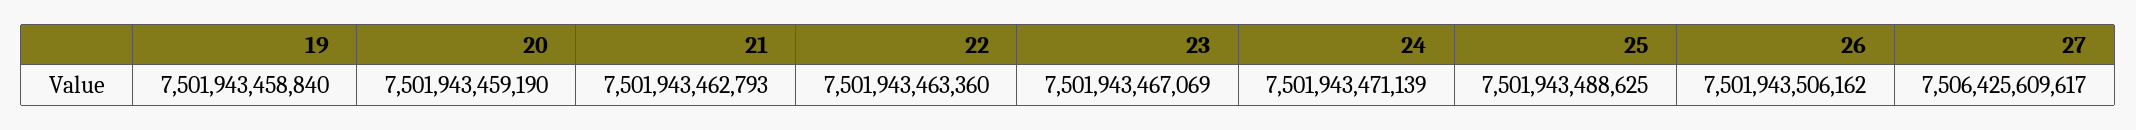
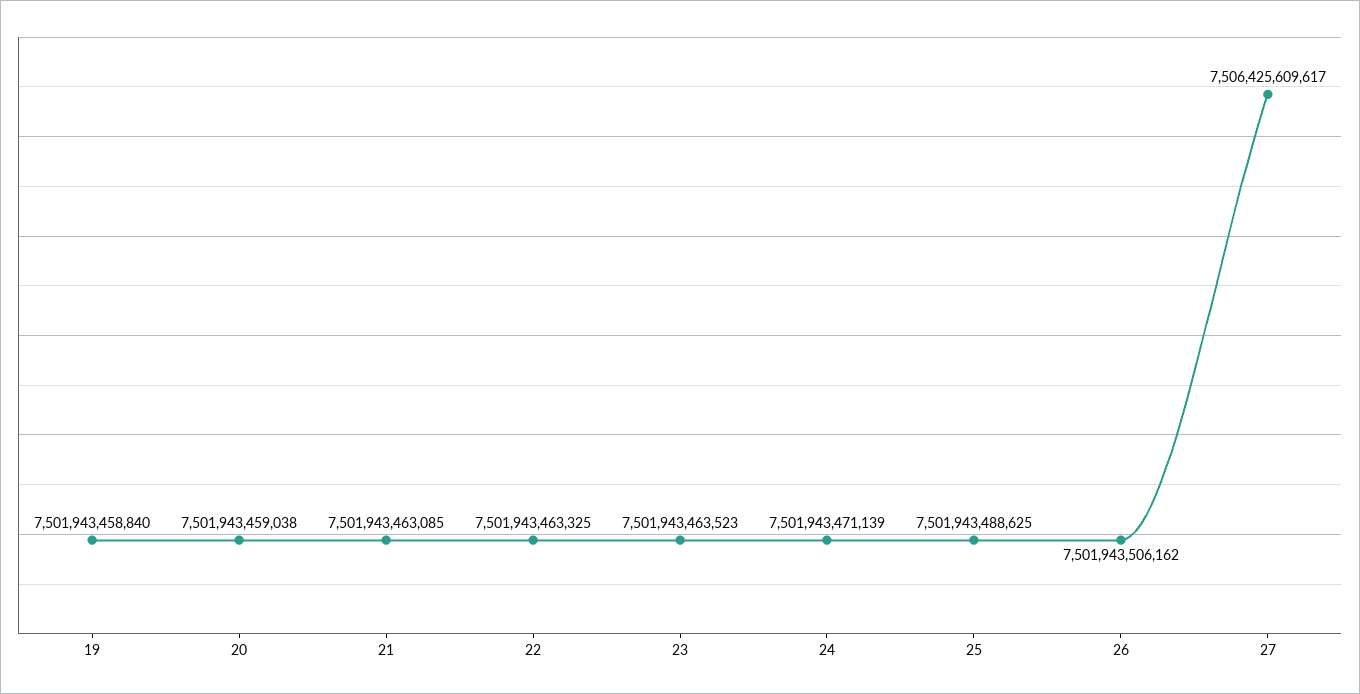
  {
    "19": 7501943458840,
-   "20": 7501943459190,
+   "20": 7501943459038,
-   "21": 7501943462793,
+   "21": 7501943463085,
-   "22": 7501943463360,
+   "22": 7501943463325,
-   "23": 7501943467069,
+   "23": 7501943463523,
    "24": 7501943471139,
    "25": 7501943488625,
    "26": 7501943506162,
    "27": 7506425609617
  }

